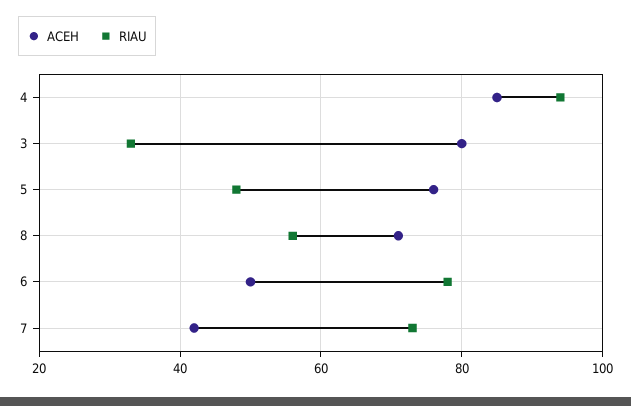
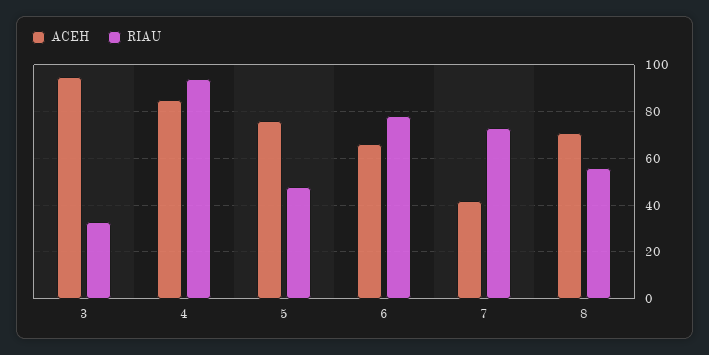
  {
    "ACEH": {
      "4": 85,
-     "3": 80,
+     "3": 95,
      "5": 75,
      "8": 70,
-     "6": 50,
+     "6": 65,
      "7": 40
    },
    "RIAU": {
      "4": 95,
      "3": 35,
      "5": 50,
      "8": 55,
      "6": 80,
      "7": 75
    }
  }

